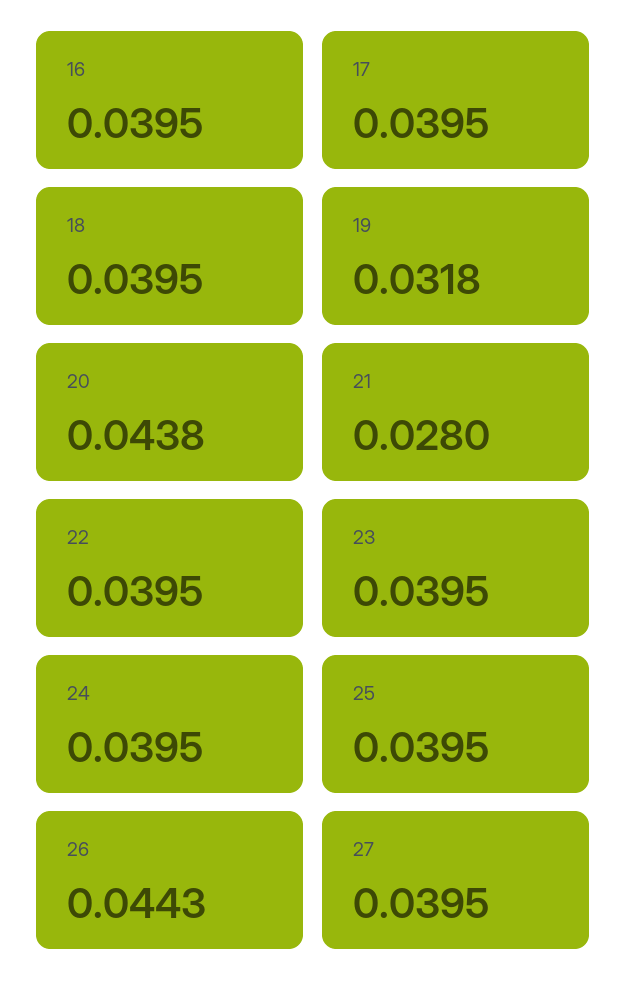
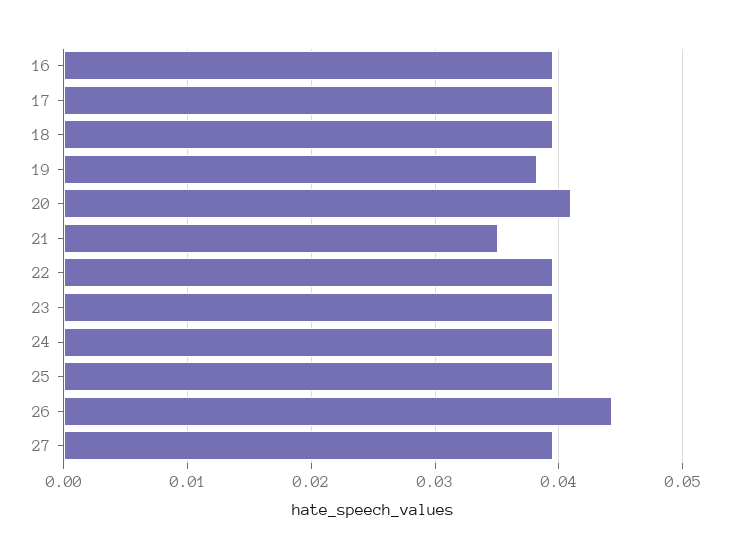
  {
    "16": 0.0395,
    "17": 0.0395,
    "18": 0.0395,
-   "19": 0.0318,
+   "19": 0.038,
-   "20": 0.0438,
+   "20": 0.041,
-   "21": 0.028,
+   "21": 0.035,
    "22": 0.0395,
    "23": 0.0395,
    "24": 0.0395,
    "25": 0.0395,
    "26": 0.0443,
    "27": 0.0395
  }

